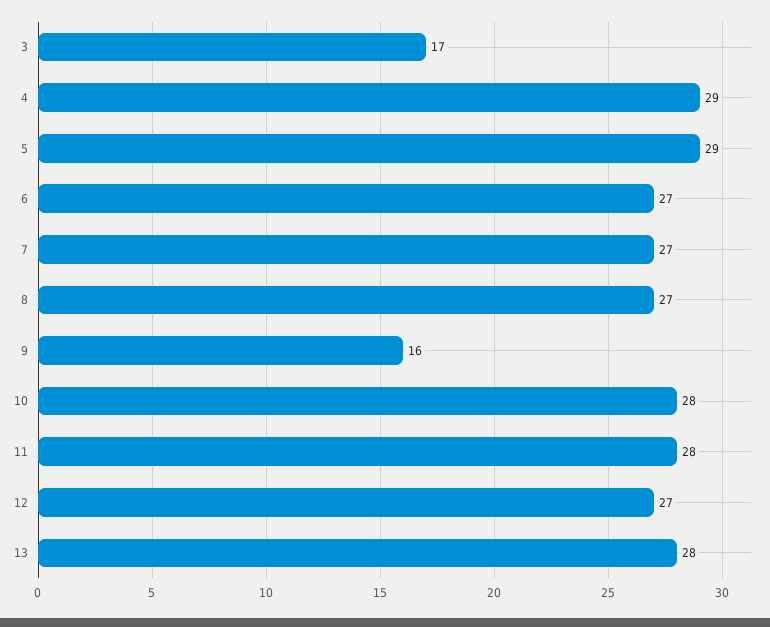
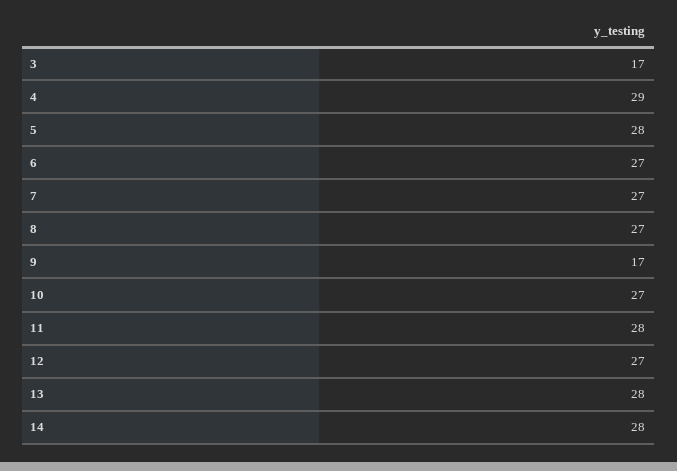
  {
    "3": 17,
    "4": 29,
-   "5": 29,
+   "5": 28,
    "6": 27,
    "7": 27,
    "8": 27,
-   "9": 16,
+   "9": 17,
-   "10": 28,
+   "10": 27,
    "11": 28,
    "12": 27,
-   "13": 28
+   "13": 28,
+   "14": 28
  }

